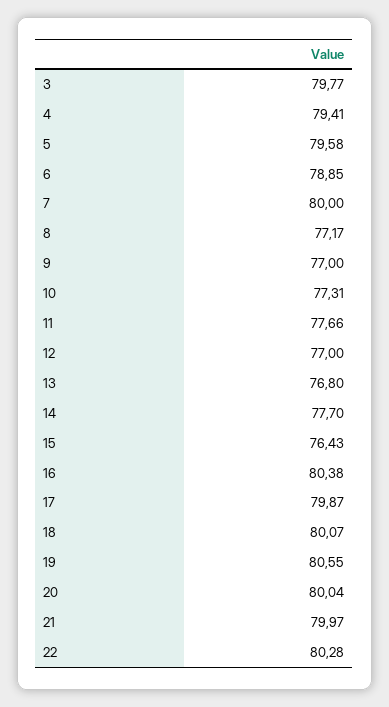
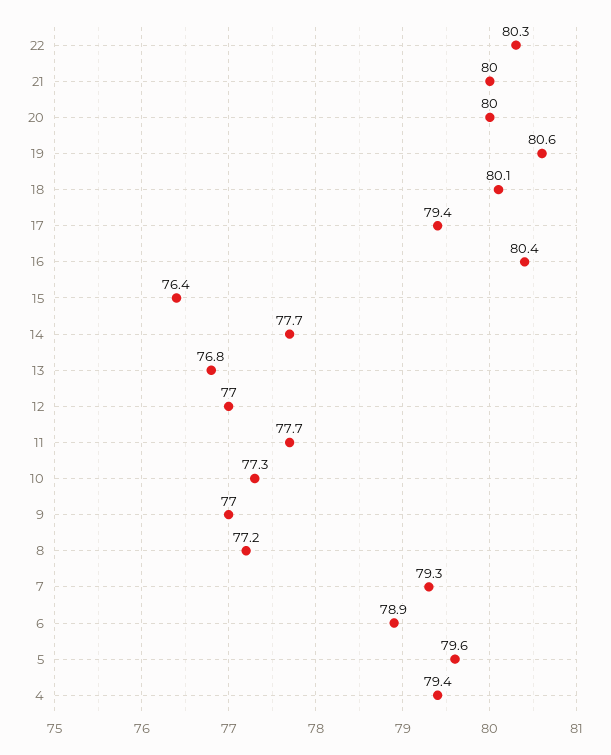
  {
-   "3": 79.77,
    "4": 79.41,
    "5": 79.58,
    "6": 78.85,
-   "7": 80,
+   "7": 79.3,
    "8": 77.17,
    "9": 77,
    "10": 77.31,
    "11": 77.66,
    "12": 77,
    "13": 76.8,
    "14": 77.7,
    "15": 76.43,
    "16": 80.38,
-   "17": 79.87,
+   "17": 79.4,
    "18": 80.07,
    "19": 80.55,
    "20": 80.04,
    "21": 79.97,
    "22": 80.28
  }

